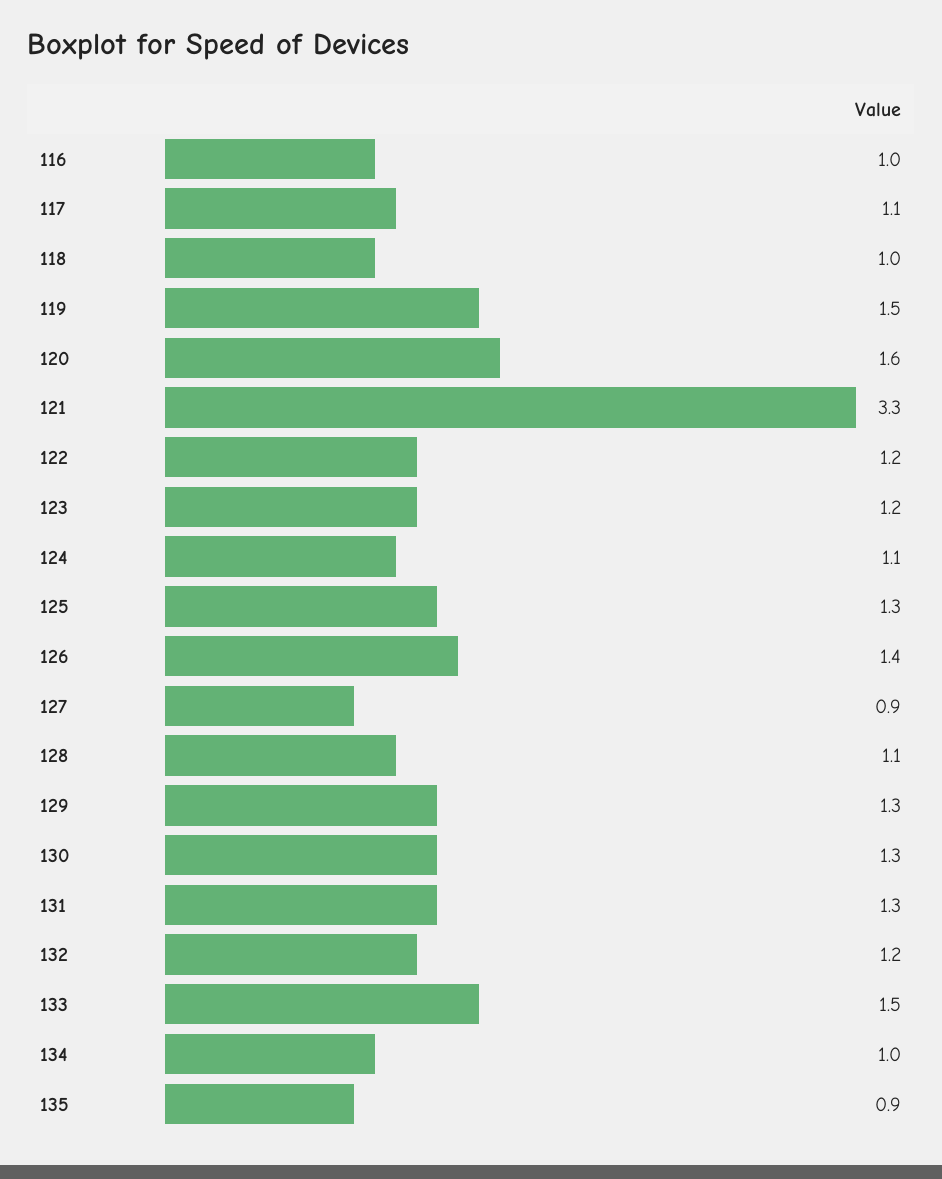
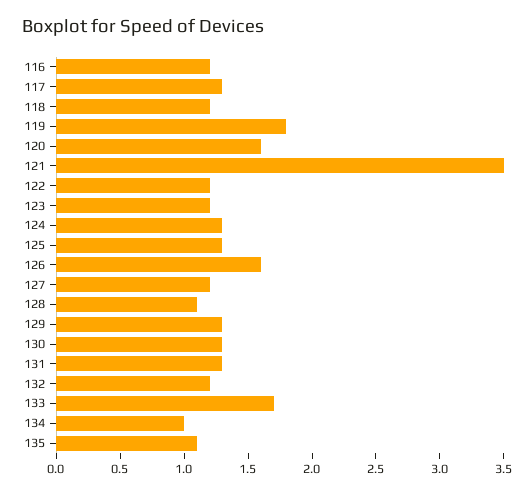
  {
-   "116": 1,
+   "116": 1.2,
-   "117": 1.1,
+   "117": 1.3,
-   "118": 1,
+   "118": 1.2,
-   "119": 1.5,
+   "119": 1.8,
    "120": 1.6,
-   "121": 3.3,
+   "121": 3.5,
    "122": 1.2,
    "123": 1.2,
-   "124": 1.1,
+   "124": 1.3,
    "125": 1.3,
-   "126": 1.4,
+   "126": 1.6,
-   "127": 0.9,
+   "127": 1.2,
    "128": 1.1,
    "129": 1.3,
    "130": 1.3,
    "131": 1.3,
    "132": 1.2,
-   "133": 1.5,
+   "133": 1.7,
    "134": 1,
-   "135": 0.9
+   "135": 1.1
  }

